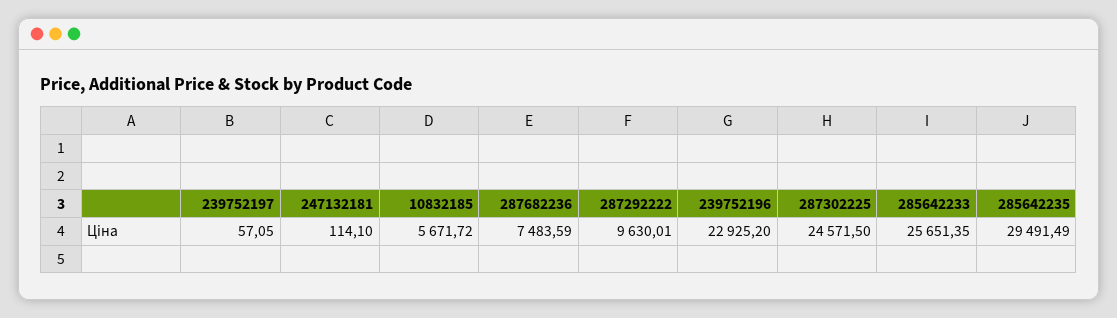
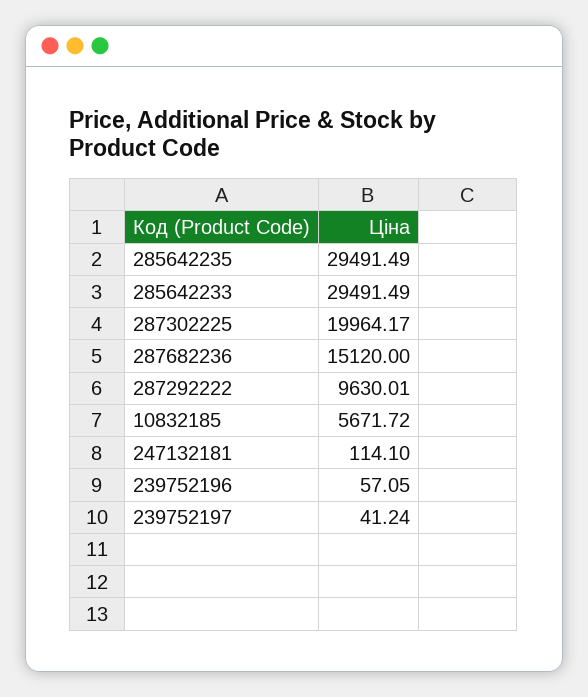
  {
-   "239752197": 57.05,
+   "239752197": 41.24,
    "247132181": 114.1,
    "10832185": 5671.72,
-   "287682236": 7483.59,
+   "287682236": 15120,
    "287292222": 9630.01,
-   "239752196": 22925.2,
+   "239752196": 57.05,
-   "287302225": 24571.5,
+   "287302225": 19964.17,
-   "285642233": 25651.35,
+   "285642233": 29491.49,
    "285642235": 29491.49
  }

